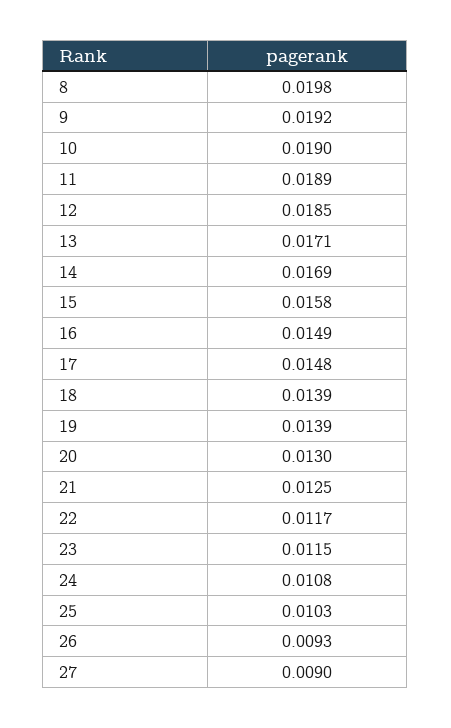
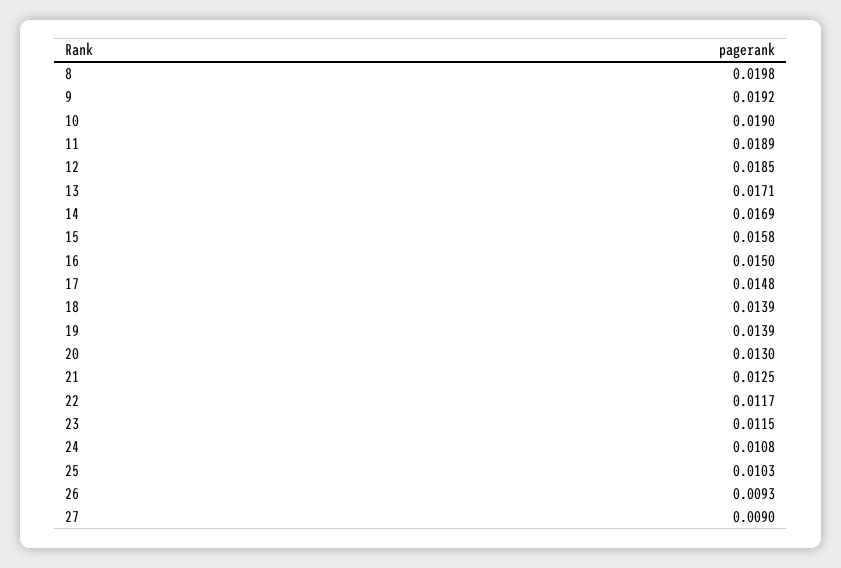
  {
    "8": 0.0198,
    "9": 0.0192,
    "10": 0.019,
    "11": 0.0189,
    "12": 0.0185,
    "13": 0.0171,
    "14": 0.0169,
    "15": 0.0158,
-   "16": 0.0149,
+   "16": 0.015,
    "17": 0.0148,
    "18": 0.0139,
    "19": 0.0139,
    "20": 0.013,
    "21": 0.0125,
    "22": 0.0117,
    "23": 0.0115,
    "24": 0.0108,
    "25": 0.0103,
    "26": 0.0093,
    "27": 0.009
  }

